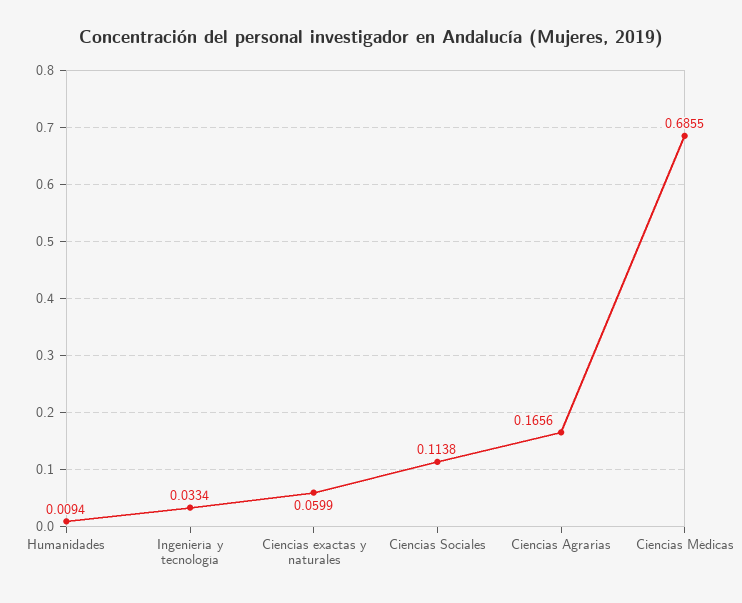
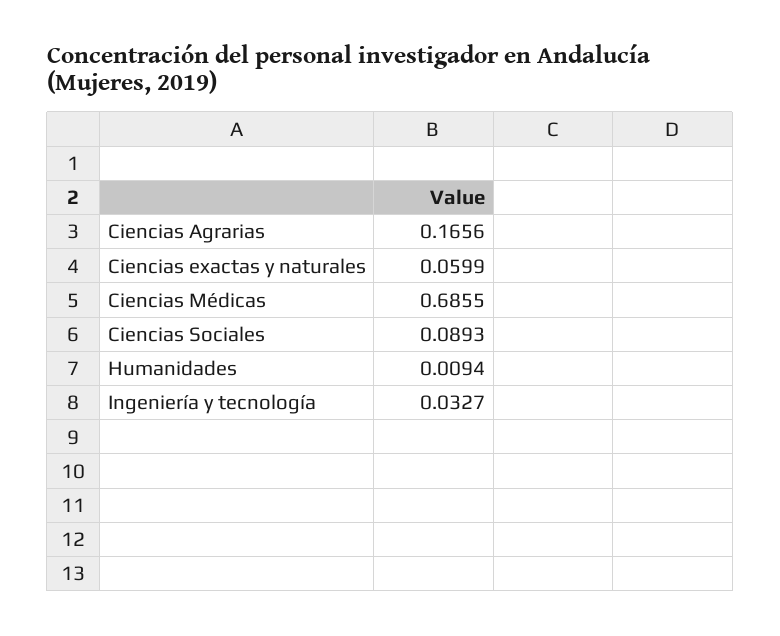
  {
    "Humanidades": 0.0094,
-   "Ingeniería y tecnología": 0.0334,
+   "Ingeniería y tecnología": 0.0327,
    "Ciencias exactas y naturales": 0.0599,
-   "Ciencias Sociales": 0.1138,
+   "Ciencias Sociales": 0.0893,
    "Ciencias Agrarias": 0.1656,
    "Ciencias Médicas": 0.6855
  }

